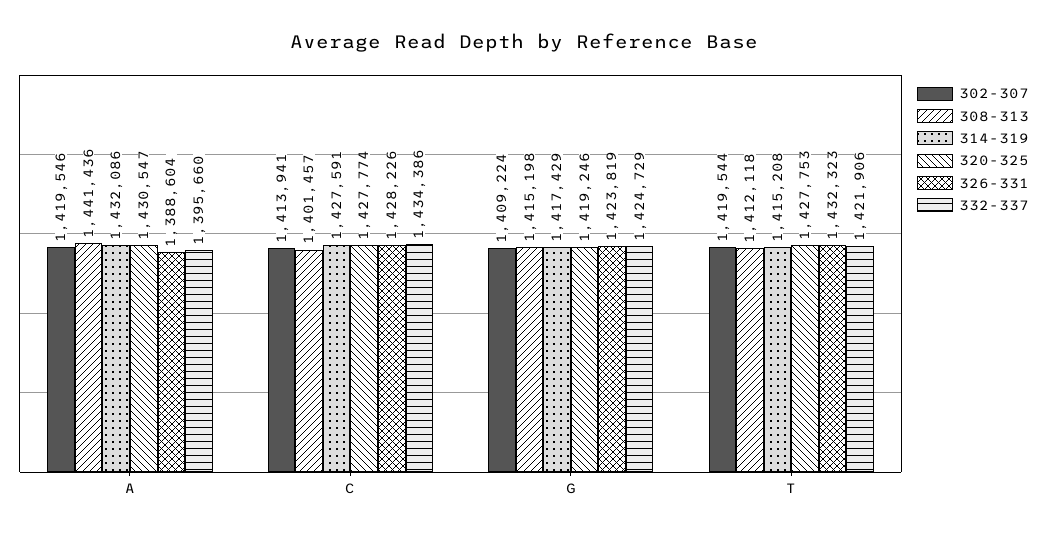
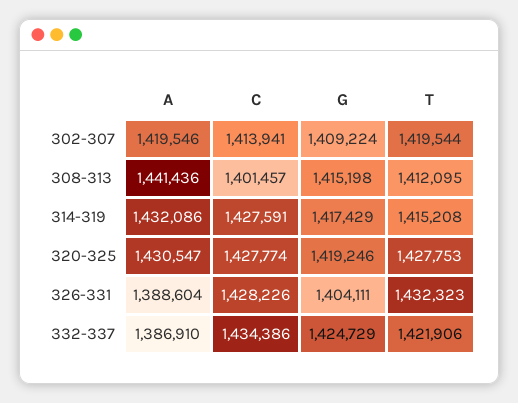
  {
    "302-307": {
      "A": 1419546,
      "C": 1413941,
      "G": 1409224,
      "T": 1419544
    },
    "308-313": {
      "A": 1441436,
      "C": 1401457,
      "G": 1415198,
-     "T": 1412118
+     "T": 1412095
    },
    "314-319": {
      "A": 1432086,
      "C": 1427591,
      "G": 1417429,
      "T": 1415208
    },
    "320-325": {
      "A": 1430547,
      "C": 1427774,
      "G": 1419246,
      "T": 1427753
    },
    "326-331": {
      "A": 1388604,
      "C": 1428226,
-     "G": 1423819,
+     "G": 1404111,
      "T": 1432323
    },
    "332-337": {
-     "A": 1395660,
+     "A": 1386910,
      "C": 1434386,
      "G": 1424729,
      "T": 1421906
    }
  }

